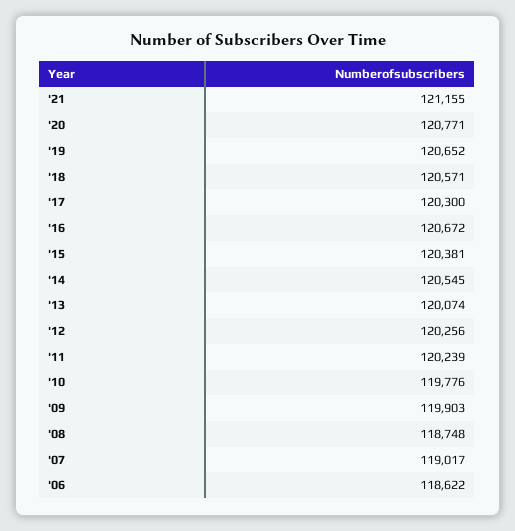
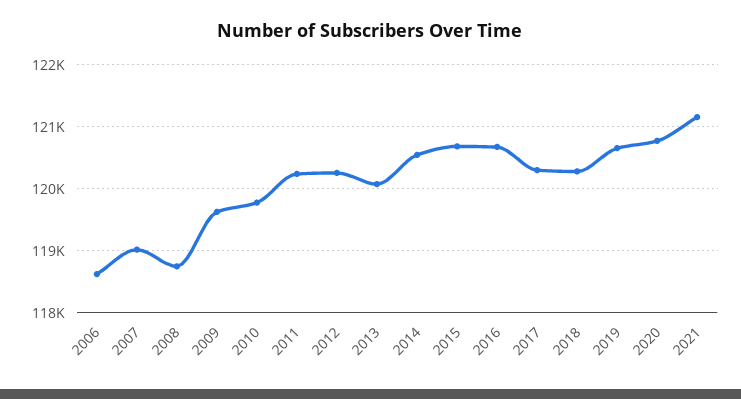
  {
    "'21": 121155,
    "'20": 120771,
    "'19": 120652,
-   "'18": 120571,
+   "'18": 120300,
    "'17": 120300,
    "'16": 120672,
-   "'15": 120381,
+   "'15": 120700,
    "'14": 120545,
    "'13": 120074,
    "'12": 120256,
    "'11": 120239,
    "'10": 119776,
-   "'09": 119903,
+   "'09": 119600,
    "'08": 118748,
    "'07": 119017,
    "'06": 118622
  }

